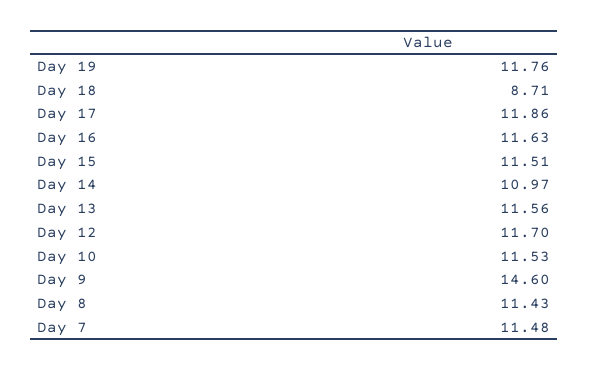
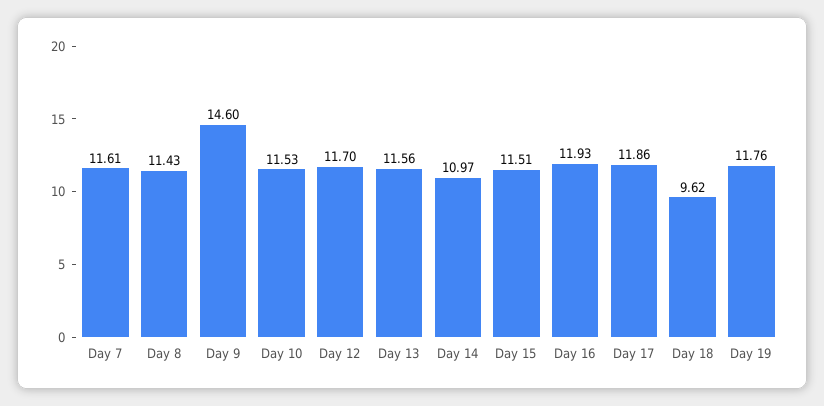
  {
    "Day 19": 11.76,
-   "Day 18": 8.71,
+   "Day 18": 9.62,
    "Day 17": 11.86,
-   "Day 16": 11.63,
+   "Day 16": 11.93,
    "Day 15": 11.51,
    "Day 14": 10.97,
    "Day 13": 11.56,
    "Day 12": 11.7,
    "Day 10": 11.53,
    "Day 9": 14.6,
    "Day 8": 11.43,
-   "Day 7": 11.48
+   "Day 7": 11.61
  }

